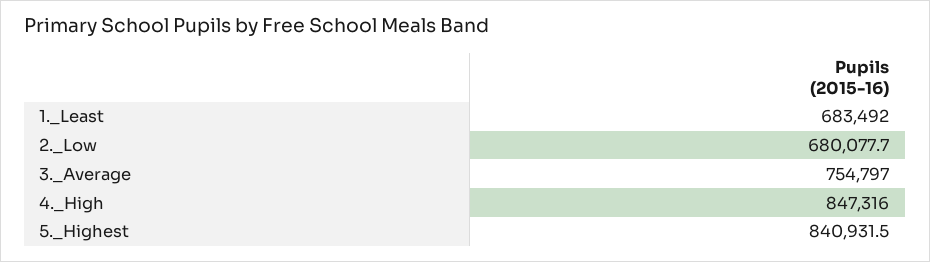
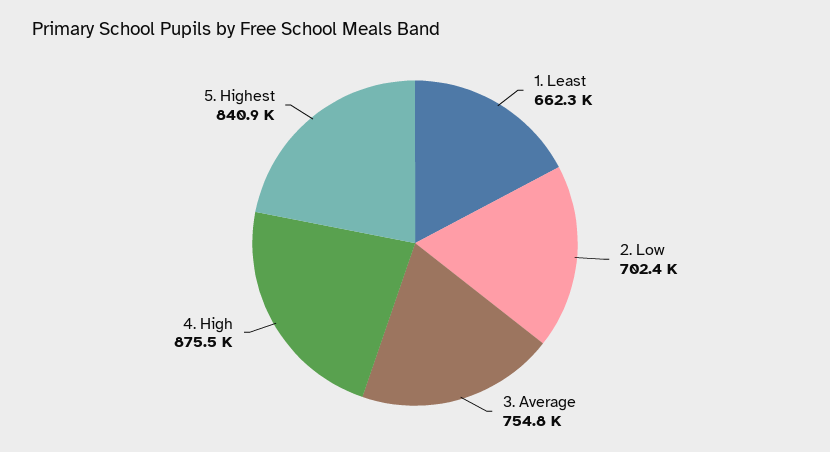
  {
-   "1._Least": 683492,
+   "1._Least": 662300,
-   "2._Low": 680077.7,
+   "2._Low": 702400,
    "3._Average": 754797,
-   "4._High": 847316,
+   "4._High": 875500,
    "5._Highest": 840931.5
  }

